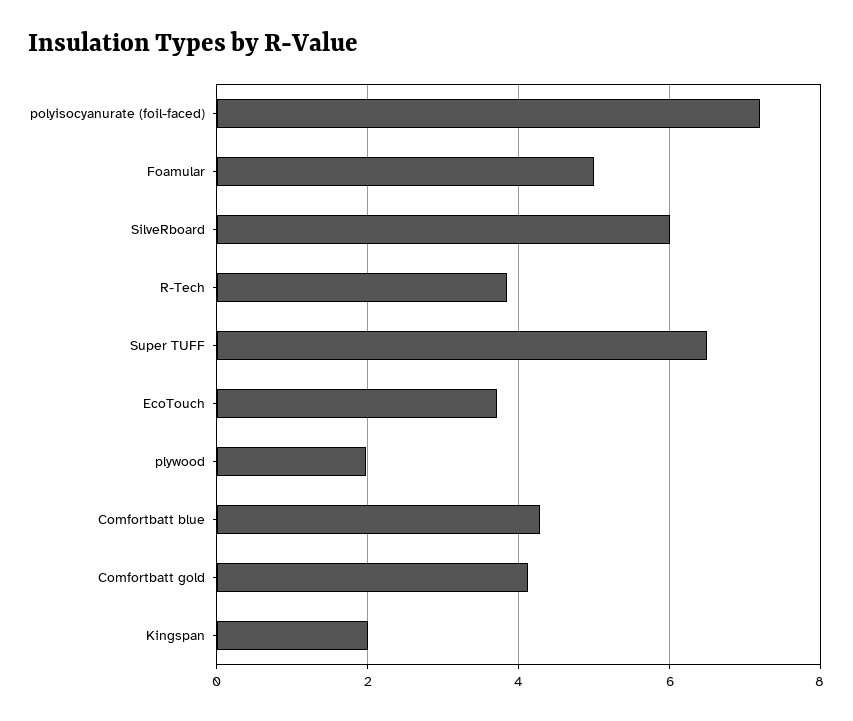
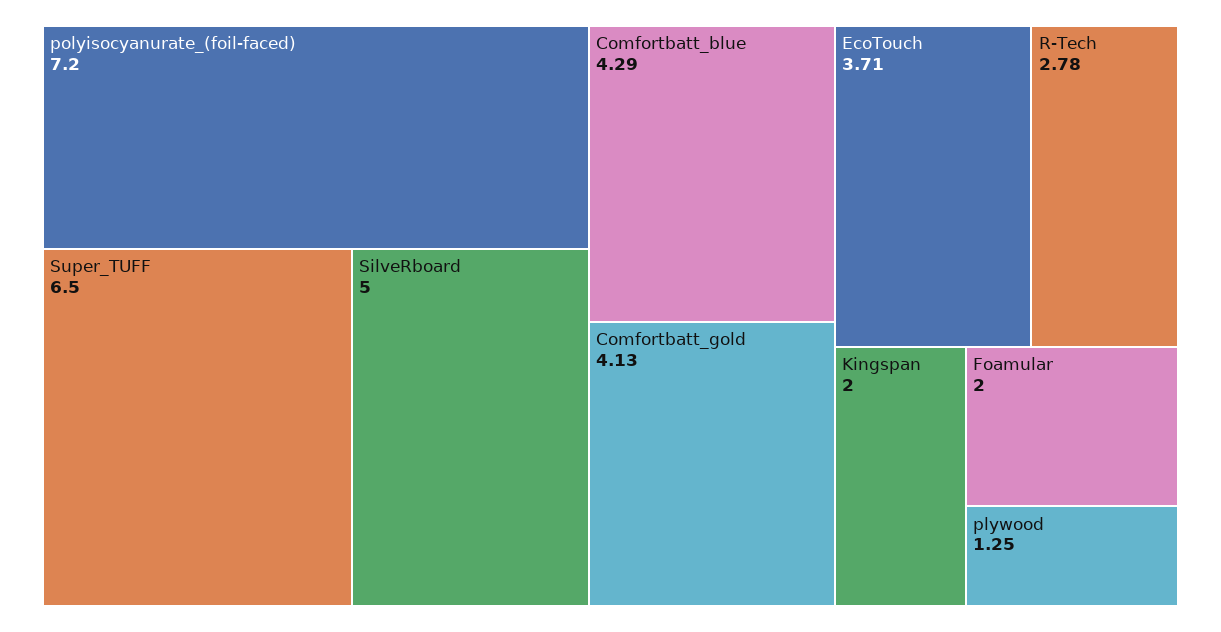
  {
    "polyisocyanurate (foil-faced)": 7.2,
-   "Foamular": 5,
+   "Foamular": 2,
-   "SilveRboard": 6,
+   "SilveRboard": 5,
-   "R-Tech": 3.8,
+   "R-Tech": 2.78,
    "Super TUFF": 6.5,
    "EcoTouch": 3.71,
-   "plywood": 2,
+   "plywood": 1.25,
    "Comfortbatt blue": 4.29,
    "Comfortbatt gold": 4.13,
    "Kingspan": 2
  }

